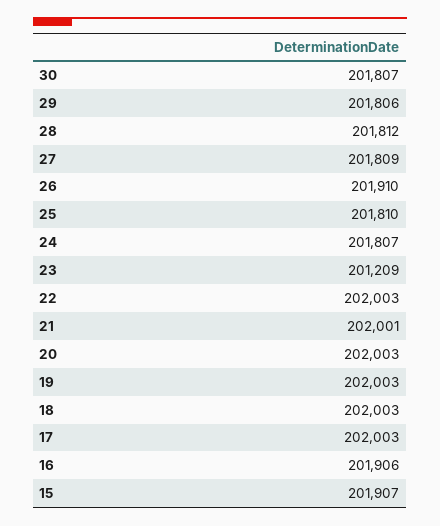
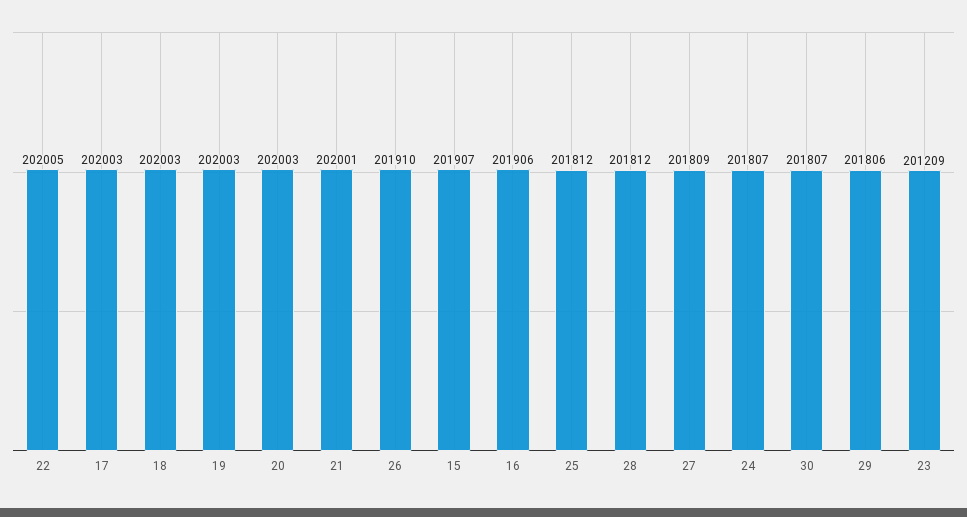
  {
    "30": 201807,
    "29": 201806,
    "28": 201812,
    "27": 201809,
    "26": 201910,
-   "25": 201810,
+   "25": 201812,
    "24": 201807,
    "23": 201209,
-   "22": 202003,
+   "22": 202005,
    "21": 202001,
    "20": 202003,
    "19": 202003,
    "18": 202003,
    "17": 202003,
    "16": 201906,
    "15": 201907
  }

